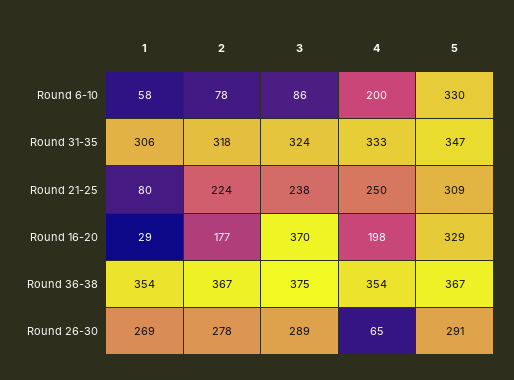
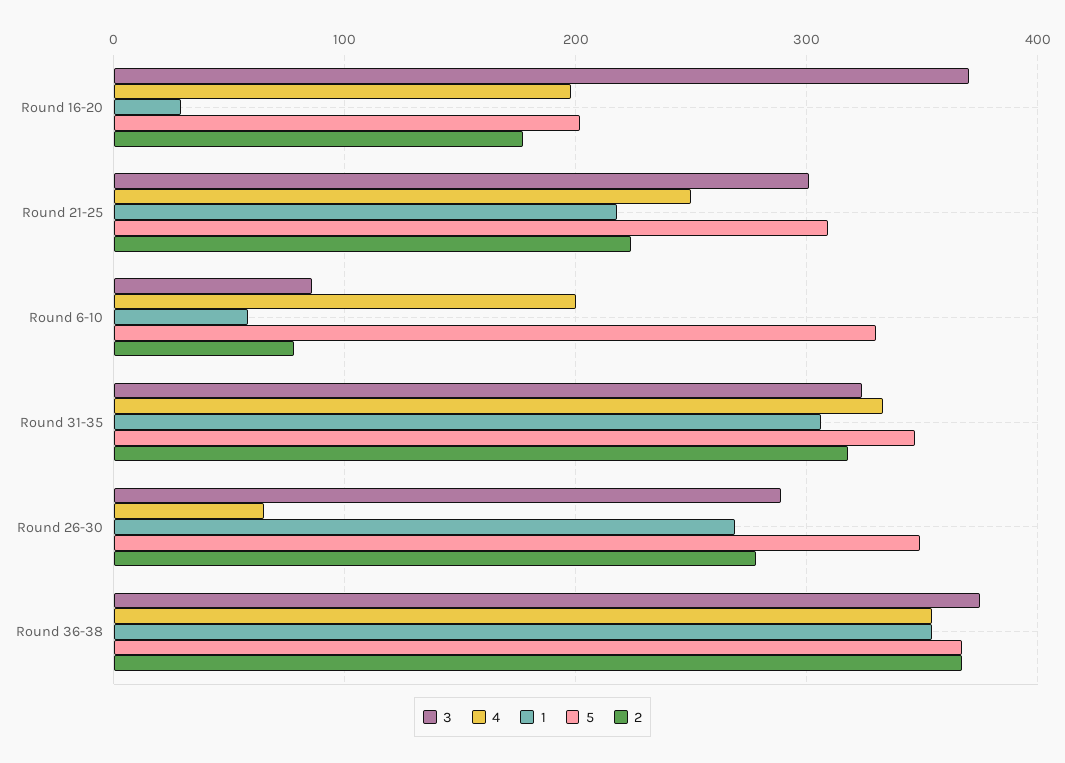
  {
    "1": {
      "Round 6-10": 58,
      "Round 31-35": 306,
-     "Round 21-25": 80,
+     "Round 21-25": 220,
      "Round 16-20": 29,
      "Round 36-38": 354,
      "Round 26-30": 269
    },
    "2": {
      "Round 6-10": 78,
      "Round 31-35": 318,
      "Round 21-25": 224,
      "Round 16-20": 177,
      "Round 36-38": 367,
      "Round 26-30": 278
    },
    "3": {
      "Round 6-10": 86,
      "Round 31-35": 324,
-     "Round 21-25": 238,
+     "Round 21-25": 300,
      "Round 16-20": 370,
      "Round 36-38": 375,
      "Round 26-30": 289
    },
    "4": {
      "Round 6-10": 200,
      "Round 31-35": 333,
      "Round 21-25": 250,
      "Round 16-20": 198,
      "Round 36-38": 354,
      "Round 26-30": 65
    },
    "5": {
      "Round 6-10": 330,
      "Round 31-35": 347,
      "Round 21-25": 309,
-     "Round 16-20": 329,
+     "Round 16-20": 200,
      "Round 36-38": 367,
-     "Round 26-30": 291
+     "Round 26-30": 350
    }
  }

